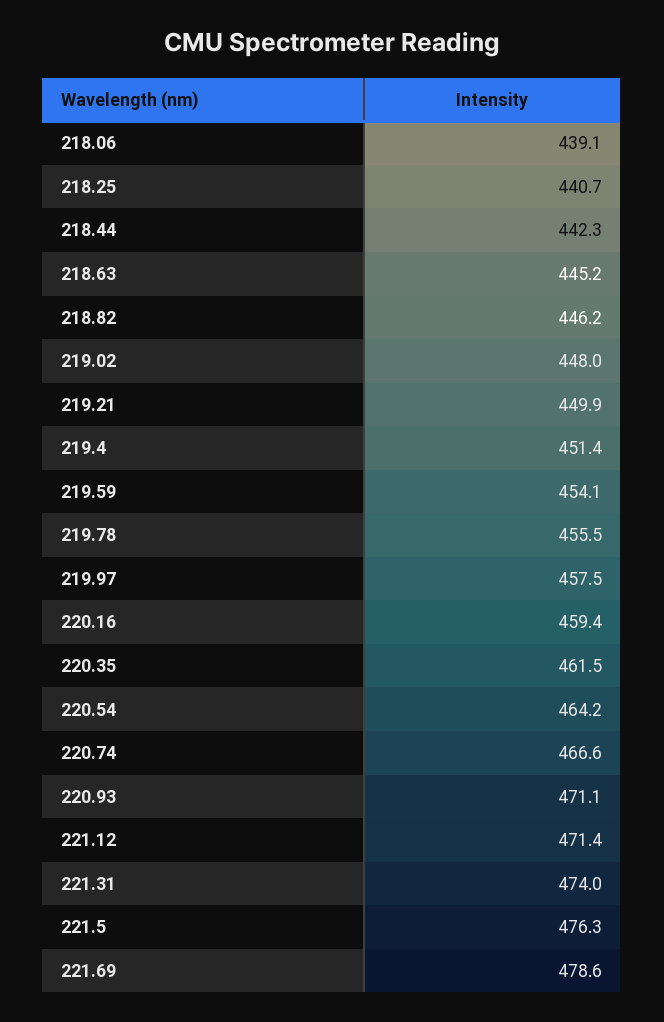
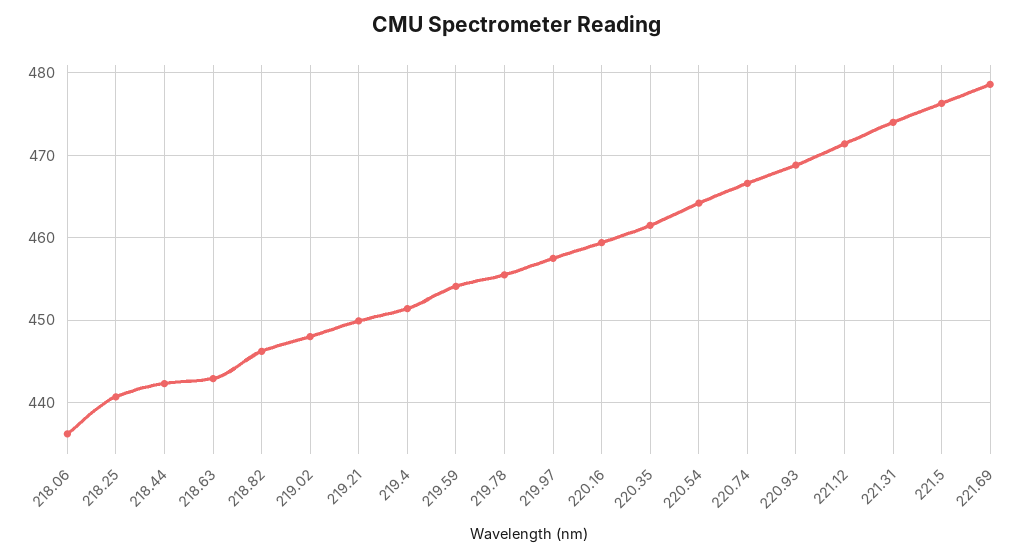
  {
-   "218.06": 439.1,
+   "218.06": 436,
    "218.25": 440.7,
    "218.44": 442.3,
-   "218.63": 445.2,
+   "218.63": 443,
    "218.82": 446.2,
    "219.02": 448,
    "219.21": 449.9,
    "219.4": 451.4,
    "219.59": 454.1,
    "219.78": 455.5,
    "219.97": 457.5,
    "220.16": 459.4,
    "220.35": 461.5,
    "220.54": 464.2,
    "220.74": 466.6,
-   "220.93": 471.1,
+   "220.93": 469,
    "221.12": 471.4,
    "221.31": 474,
    "221.5": 476.3,
    "221.69": 478.6
  }

